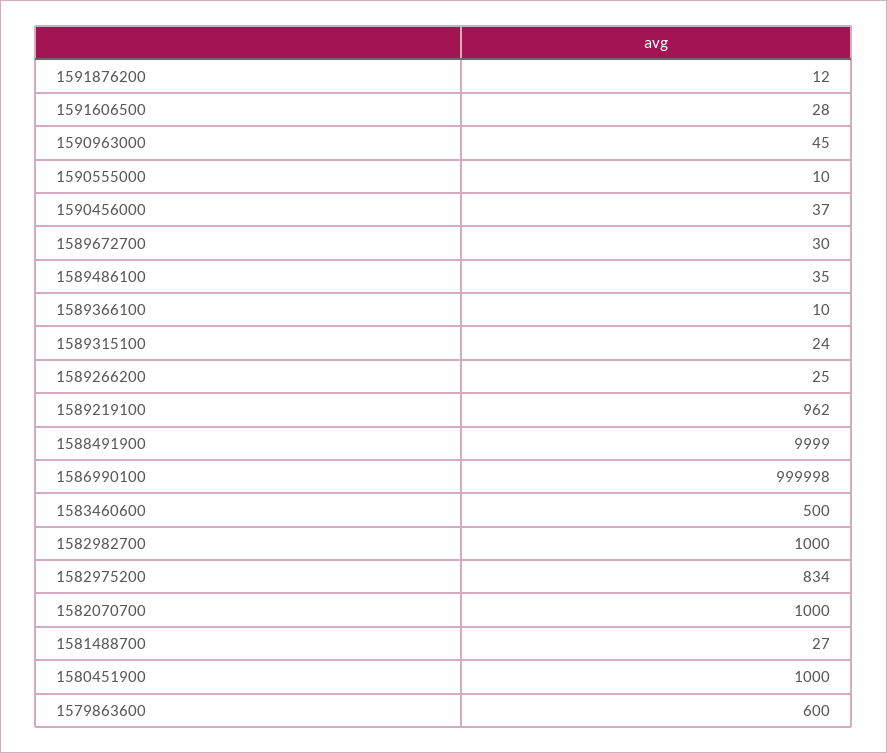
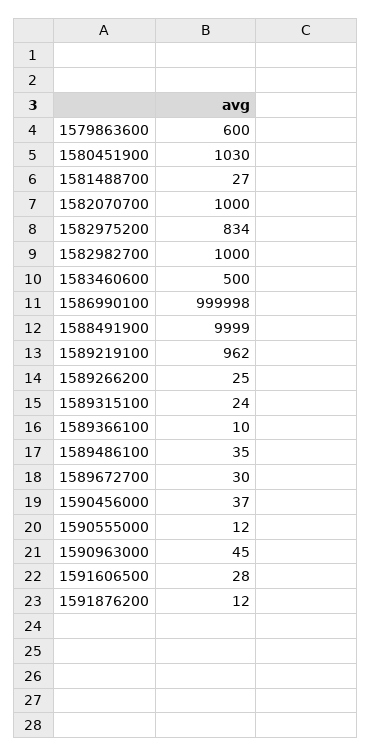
  {
    "1591876200": 12,
    "1591606500": 28,
    "1590963000": 45,
-   "1590555000": 10,
+   "1590555000": 12,
    "1590456000": 37,
    "1589672700": 30,
    "1589486100": 35,
    "1589366100": 10,
    "1589315100": 24,
    "1589266200": 25,
    "1589219100": 962,
    "1588491900": 9999,
    "1586990100": 999998,
    "1583460600": 500,
    "1582982700": 1000,
    "1582975200": 834,
    "1582070700": 1000,
    "1581488700": 27,
-   "1580451900": 1000,
+   "1580451900": 1030,
    "1579863600": 600
  }

